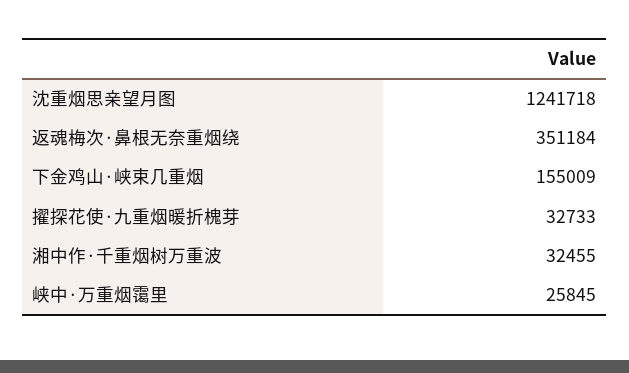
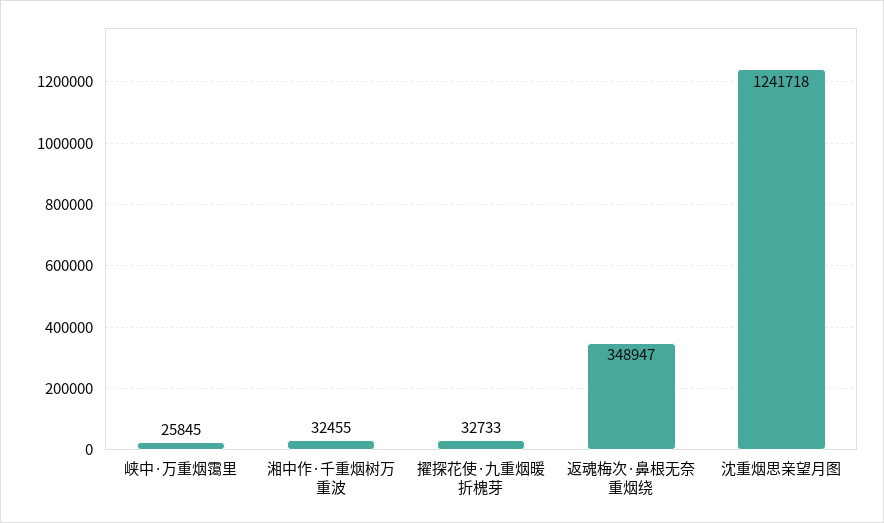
  {
    "沈重烟思亲望月图": 1241718,
-   "返魂梅次·鼻根无奈重烟绕": 351184,
+   "返魂梅次·鼻根无奈重烟绕": 348947,
-   "下金鸡山·峡束几重烟": 155009,
    "擢探花使·九重烟暖折槐芽": 32733,
    "湘中作·千重烟树万重波": 32455,
    "峡中·万重烟霭里": 25845
  }

